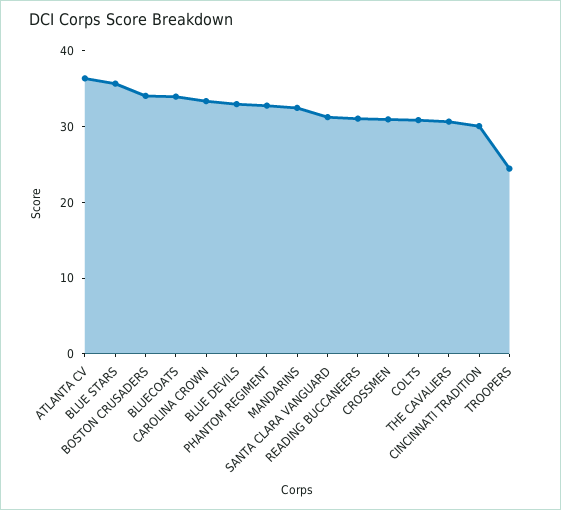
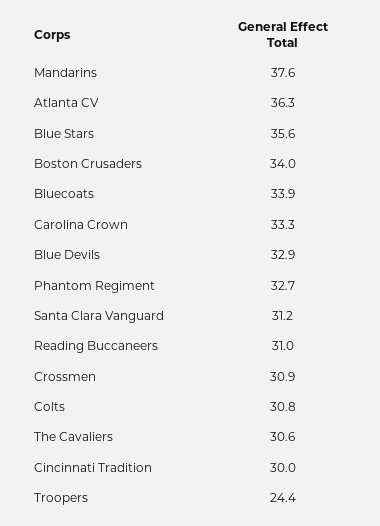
  {
    "ATLANTA CV": 36.3,
    "BLUE STARS": 35.6,
    "BOSTON CRUSADERS": 34,
    "BLUECOATS": 33.9,
    "CAROLINA CROWN": 33.3,
    "BLUE DEVILS": 32.9,
    "PHANTOM REGIMENT": 32.7,
-   "MANDARINS": 32,
+   "MANDARINS": 37.6,
    "SANTA CLARA VANGUARD": 31.2,
    "READING BUCCANEERS": 31,
    "CROSSMEN": 30.9,
    "COLTS": 30.8,
    "THE CAVALIERS": 30.6,
    "CINCINNATI TRADITION": 30,
    "TROOPERS": 24.4
  }

